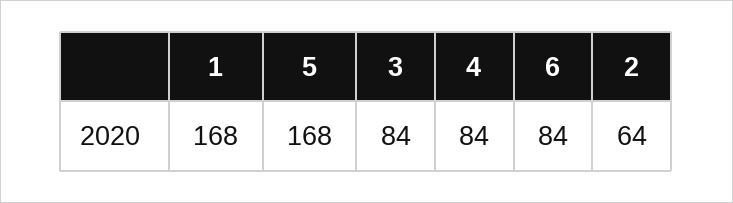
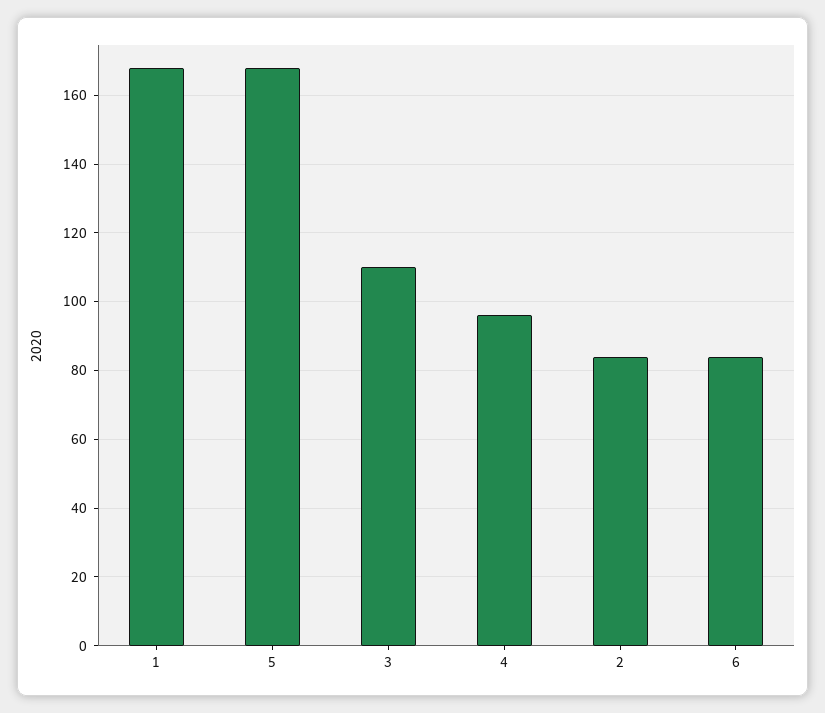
  {
    "1": 168,
    "5": 168,
-   "3": 84,
+   "3": 110,
-   "4": 84,
+   "4": 95,
    "6": 84,
-   "2": 64
+   "2": 85
  }

